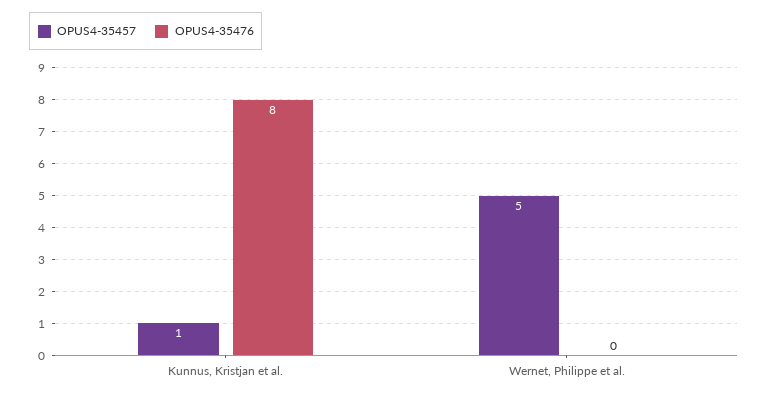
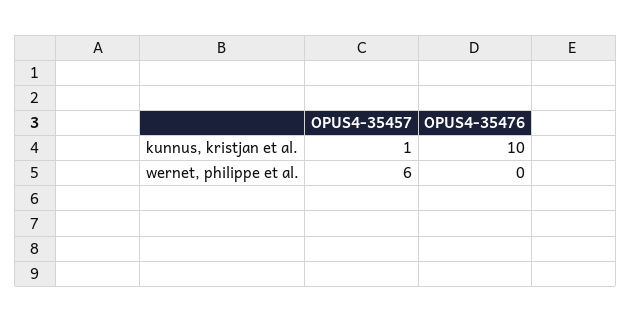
  {
    "OPUS4-35457": {
      "Kunnus, Kristjan et al.": 1,
-     "Wernet, Philippe et al.": 5
+     "Wernet, Philippe et al.": 6
    },
    "OPUS4-35476": {
-     "Kunnus, Kristjan et al.": 8,
+     "Kunnus, Kristjan et al.": 10,
      "Wernet, Philippe et al.": 0
    }
  }

